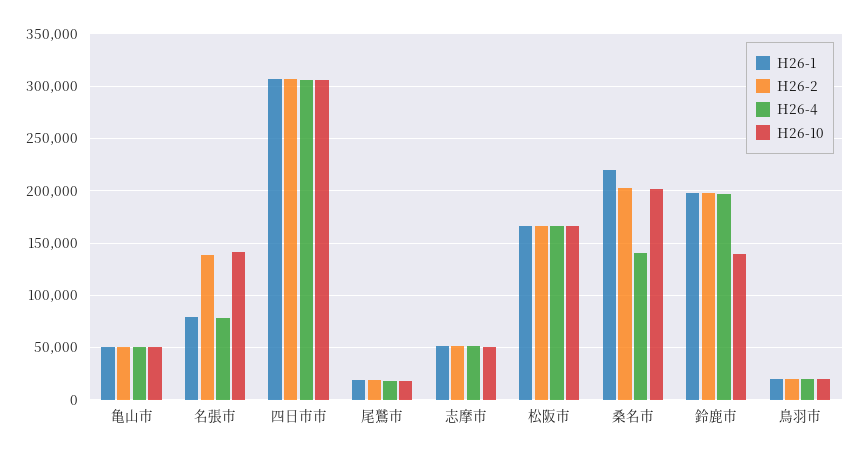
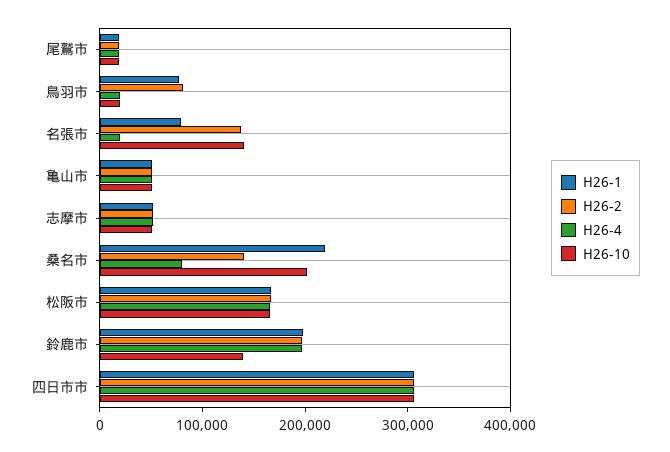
  {
    "H26-1": {
      "亀山市": 50000,
      "名張市": 80000,
      "四日市市": 310000,
      "尾鷲市": 20000,
      "志摩市": 50000,
      "松阪市": 170000,
      "桑名市": 220000,
      "鈴鹿市": 200000,
-     "鳥羽市": 20000
+     "鳥羽市": 80000
    },
    "H26-2": {
      "亀山市": 50000,
      "名張市": 140000,
      "四日市市": 310000,
      "尾鷲市": 20000,
      "志摩市": 50000,
      "松阪市": 170000,
-     "桑名市": 200000,
+     "桑名市": 140000,
      "鈴鹿市": 200000,
-     "鳥羽市": 20000
+     "鳥羽市": 80000
    },
    "H26-4": {
      "亀山市": 50000,
-     "名張市": 80000,
+     "名張市": 20000,
      "四日市市": 310000,
      "尾鷲市": 20000,
      "志摩市": 50000,
      "松阪市": 170000,
-     "桑名市": 140000,
+     "桑名市": 80000,
      "鈴鹿市": 200000,
      "鳥羽市": 20000
    },
    "H26-10": {
      "亀山市": 50000,
      "名張市": 140000,
      "四日市市": 310000,
      "尾鷲市": 20000,
      "志摩市": 50000,
      "松阪市": 170000,
      "桑名市": 200000,
      "鈴鹿市": 140000,
      "鳥羽市": 20000
    }
  }

